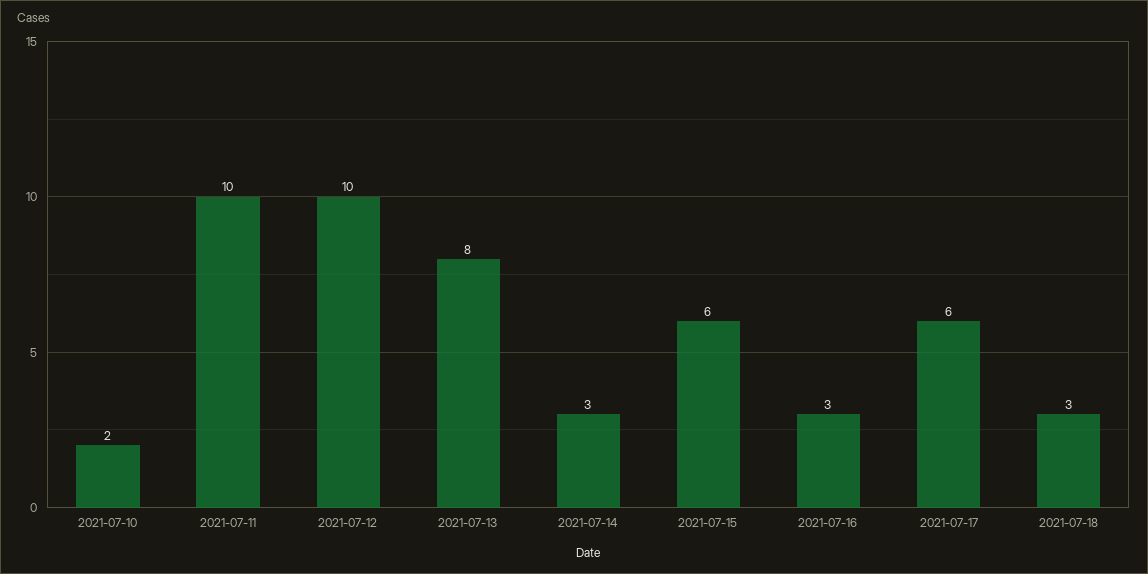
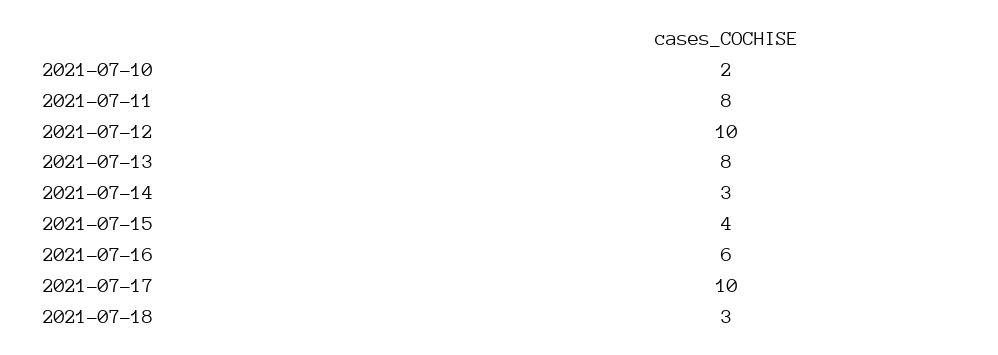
  {
    "2021-07-10": 2,
-   "2021-07-11": 10,
+   "2021-07-11": 8,
    "2021-07-12": 10,
    "2021-07-13": 8,
    "2021-07-14": 3,
-   "2021-07-15": 6,
+   "2021-07-15": 4,
-   "2021-07-16": 3,
+   "2021-07-16": 6,
-   "2021-07-17": 6,
+   "2021-07-17": 10,
    "2021-07-18": 3
  }

